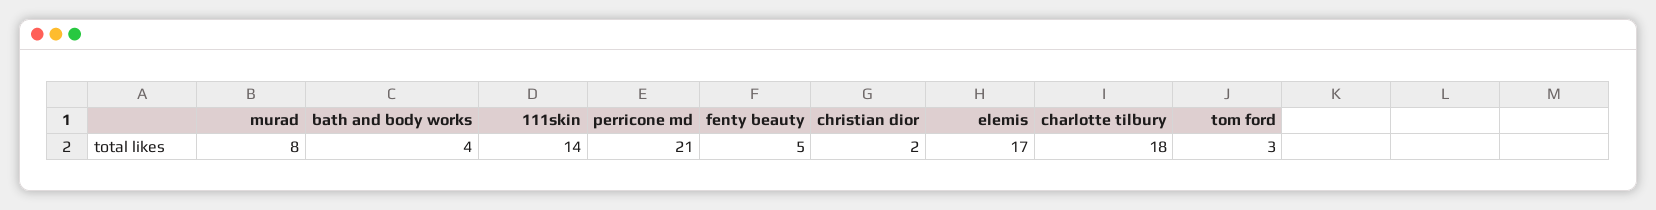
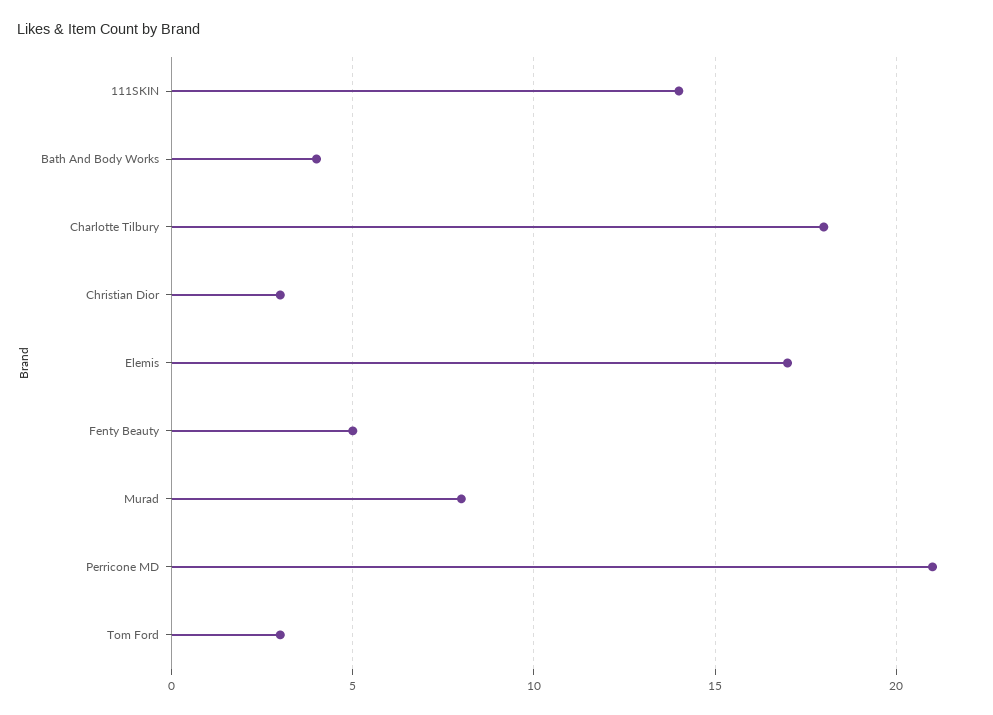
  {
    "murad": 8,
    "bath and body works": 4,
    "111skin": 14,
    "perricone md": 21,
    "fenty beauty": 5,
-   "christian dior": 2,
+   "christian dior": 3,
    "elemis": 17,
    "charlotte tilbury": 18,
    "tom ford": 3
  }

